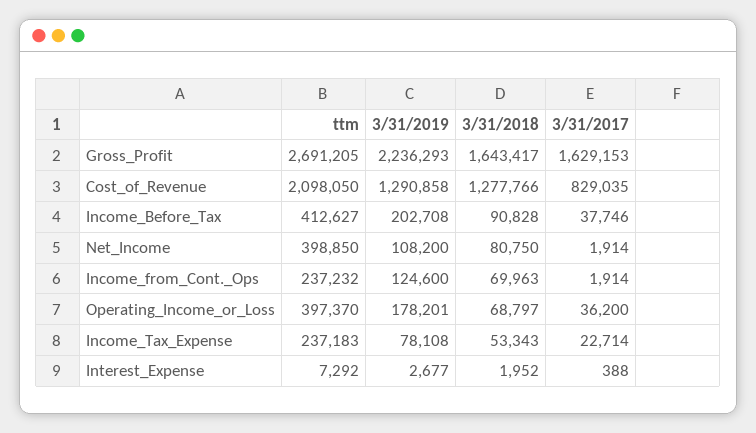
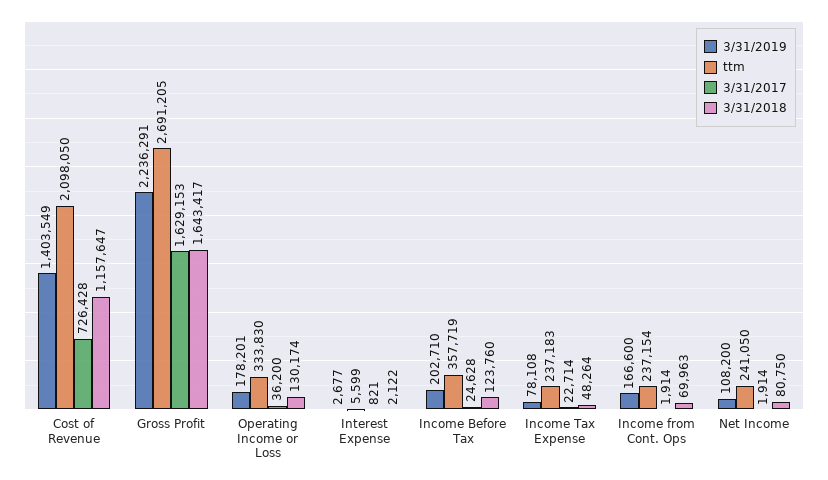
  {
    "ttm": {
      "Gross_Profit": 2691205,
      "Cost_of_Revenue": 2098050,
-     "Income_Before_Tax": 412627,
+     "Income_Before_Tax": 357719,
-     "Net_Income": 398850,
+     "Net_Income": 241050,
-     "Income_from_Cont._Ops": 237232,
+     "Income_from_Cont._Ops": 237154,
-     "Operating_Income_or_Loss": 397370,
+     "Operating_Income_or_Loss": 333830,
      "Income_Tax_Expense": 237183,
-     "Interest_Expense": 7292
+     "Interest_Expense": 5599
    },
    "3/31/2019": {
-     "Gross_Profit": 2236293,
+     "Gross_Profit": 2236291,
-     "Cost_of_Revenue": 1290858,
+     "Cost_of_Revenue": 1403549,
-     "Income_Before_Tax": 202708,
+     "Income_Before_Tax": 202710,
      "Net_Income": 108200,
-     "Income_from_Cont._Ops": 124600,
+     "Income_from_Cont._Ops": 166600,
      "Operating_Income_or_Loss": 178201,
      "Income_Tax_Expense": 78108,
      "Interest_Expense": 2677
    },
    "3/31/2018": {
      "Gross_Profit": 1643417,
-     "Cost_of_Revenue": 1277766,
+     "Cost_of_Revenue": 1157647,
-     "Income_Before_Tax": 90828,
+     "Income_Before_Tax": 123760,
      "Net_Income": 80750,
      "Income_from_Cont._Ops": 69963,
-     "Operating_Income_or_Loss": 68797,
+     "Operating_Income_or_Loss": 130174,
-     "Income_Tax_Expense": 53343,
+     "Income_Tax_Expense": 48264,
-     "Interest_Expense": 1952
+     "Interest_Expense": 2122
    },
    "3/31/2017": {
      "Gross_Profit": 1629153,
-     "Cost_of_Revenue": 829035,
+     "Cost_of_Revenue": 726428,
-     "Income_Before_Tax": 37746,
+     "Income_Before_Tax": 24628,
      "Net_Income": 1914,
      "Income_from_Cont._Ops": 1914,
      "Operating_Income_or_Loss": 36200,
      "Income_Tax_Expense": 22714,
-     "Interest_Expense": 388
+     "Interest_Expense": 821
    }
  }

